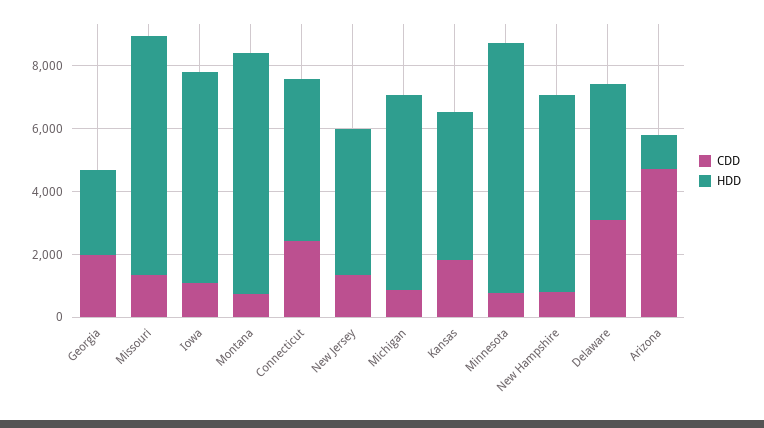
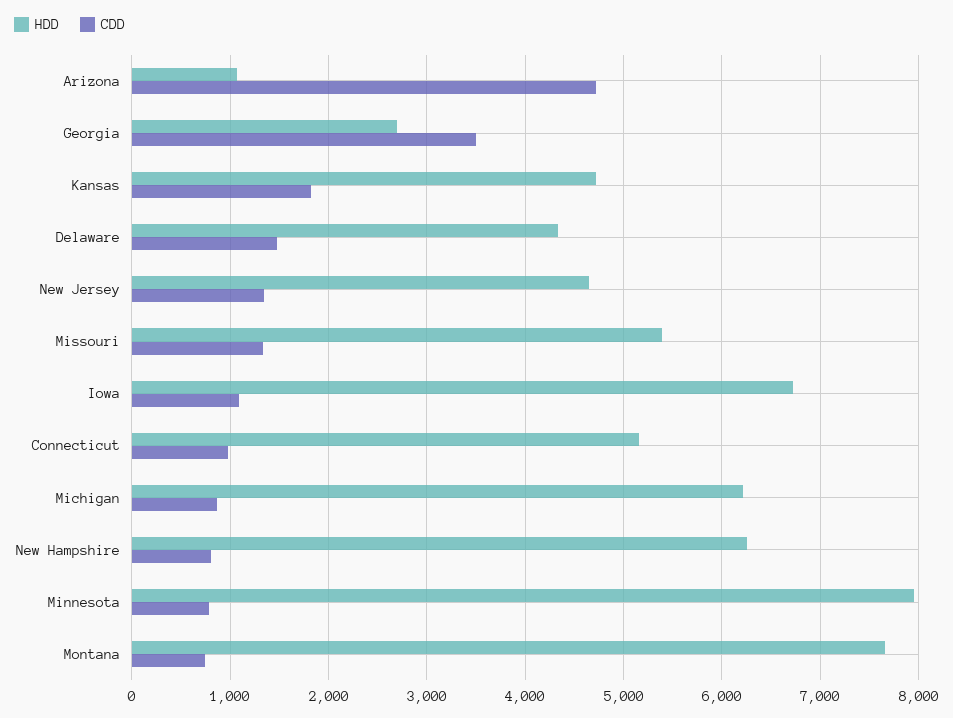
  {
    "CDD": {
-     "Georgia": 2000,
+     "Georgia": 3500,
      "Missouri": 1300,
      "Iowa": 1100,
      "Montana": 700,
-     "Connecticut": 2500,
+     "Connecticut": 1000,
      "New Jersey": 1300,
      "Michigan": 900,
      "Kansas": 1800,
      "Minnesota": 800,
      "New Hampshire": 800,
-     "Delaware": 3000,
+     "Delaware": 1500,
      "Arizona": 4700
    },
    "HDD": {
      "Georgia": 2700,
-     "Missouri": 7500,
+     "Missouri": 5400,
      "Iowa": 6700,
      "Montana": 7700,
      "Connecticut": 5200,
      "New Jersey": 4700,
      "Michigan": 6200,
      "Kansas": 4700,
      "Minnesota": 8000,
      "New Hampshire": 6300,
      "Delaware": 4300,
      "Arizona": 1100
    }
  }

